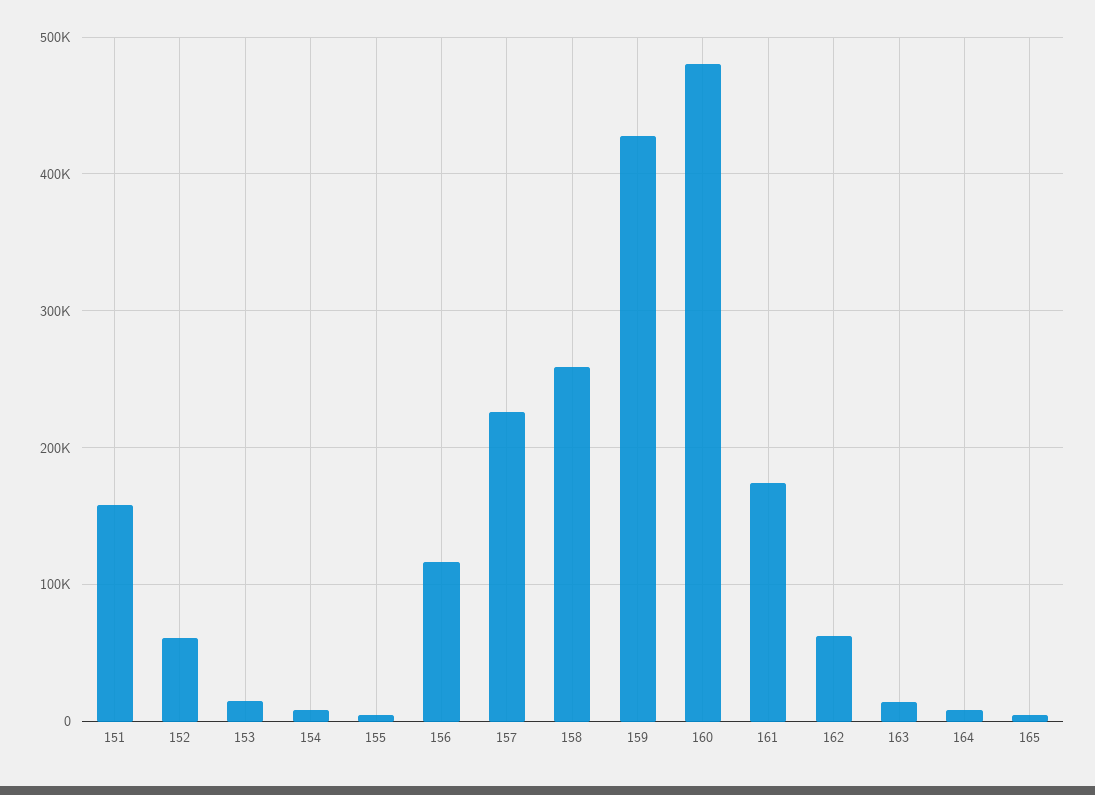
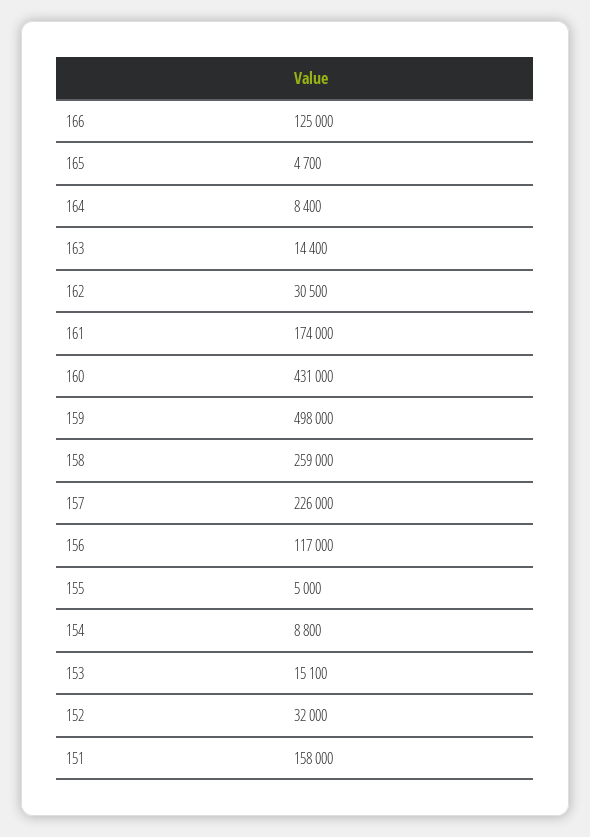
  {
    "151": 158000,
-   "152": 60000,
+   "152": 32000,
    "153": 15100,
    "154": 8800,
    "155": 5000,
    "156": 117000,
    "157": 226000,
    "158": 259000,
-   "159": 430000,
+   "159": 498000,
-   "160": 480000,
+   "160": 431000,
    "161": 174000,
-   "162": 60000,
+   "162": 30500,
    "163": 14400,
    "164": 8400,
-   "165": 4700
+   "165": 4700,
+   "166": 125000
  }

